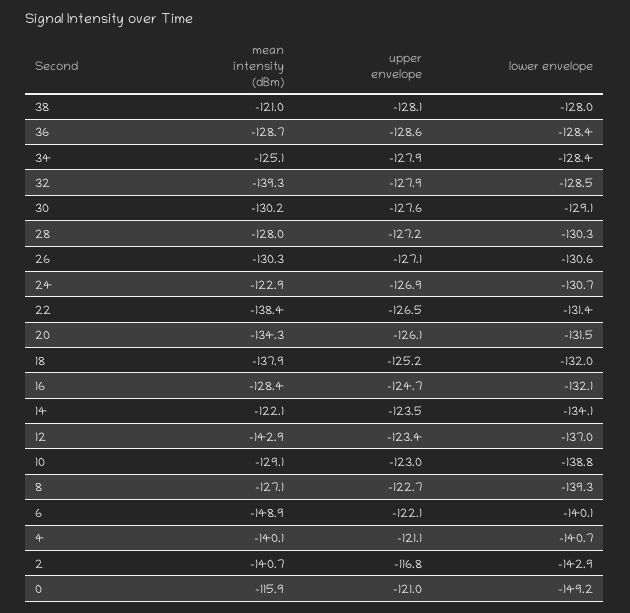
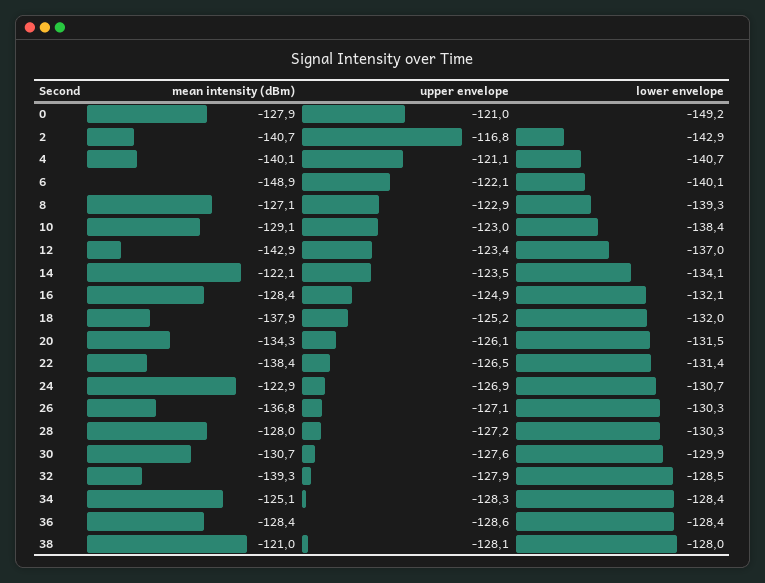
  {
    "mean intensity (dBm)": {
      "38": -121,
-     "36": -128.7,
+     "36": -128.4,
      "34": -125.1,
      "32": -139.3,
-     "30": -130.2,
+     "30": -130.7,
      "28": -128,
-     "26": -130.3,
+     "26": -136.8,
      "24": -122.9,
      "22": -138.4,
      "20": -134.3,
      "18": -137.9,
      "16": -128.4,
      "14": -122.1,
      "12": -142.9,
      "10": -129.1,
      "8": -127.1,
      "6": -148.9,
      "4": -140.1,
      "2": -140.7,
-     "0": -115.9
+     "0": -127.9
    },
    "upper envelope": {
      "38": -128.1,
      "36": -128.6,
-     "34": -127.9,
+     "34": -128.3,
      "32": -127.9,
      "30": -127.6,
      "28": -127.2,
      "26": -127.1,
      "24": -126.9,
      "22": -126.5,
      "20": -126.1,
      "18": -125.2,
-     "16": -124.7,
+     "16": -124.9,
      "14": -123.5,
      "12": -123.4,
      "10": -123,
-     "8": -122.7,
+     "8": -122.9,
      "6": -122.1,
      "4": -121.1,
      "2": -116.8,
      "0": -121
    },
    "lower envelope": {
      "38": -128,
      "36": -128.4,
      "34": -128.4,
      "32": -128.5,
-     "30": -129.1,
+     "30": -129.9,
      "28": -130.3,
-     "26": -130.6,
+     "26": -130.3,
      "24": -130.7,
      "22": -131.4,
      "20": -131.5,
      "18": -132,
      "16": -132.1,
      "14": -134.1,
      "12": -137,
-     "10": -138.8,
+     "10": -138.4,
      "8": -139.3,
      "6": -140.1,
      "4": -140.7,
      "2": -142.9,
      "0": -149.2
    }
  }

